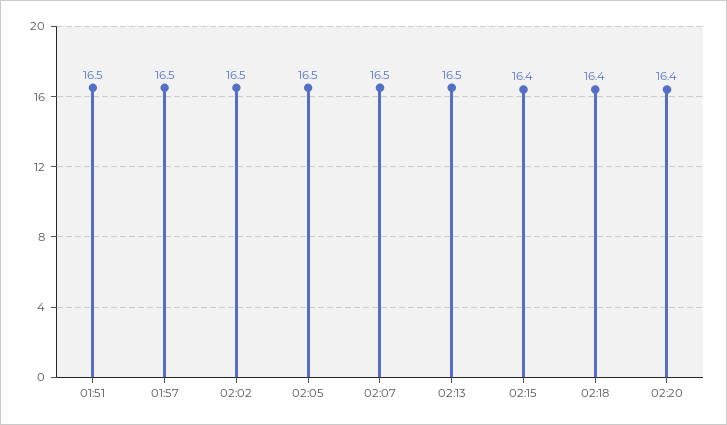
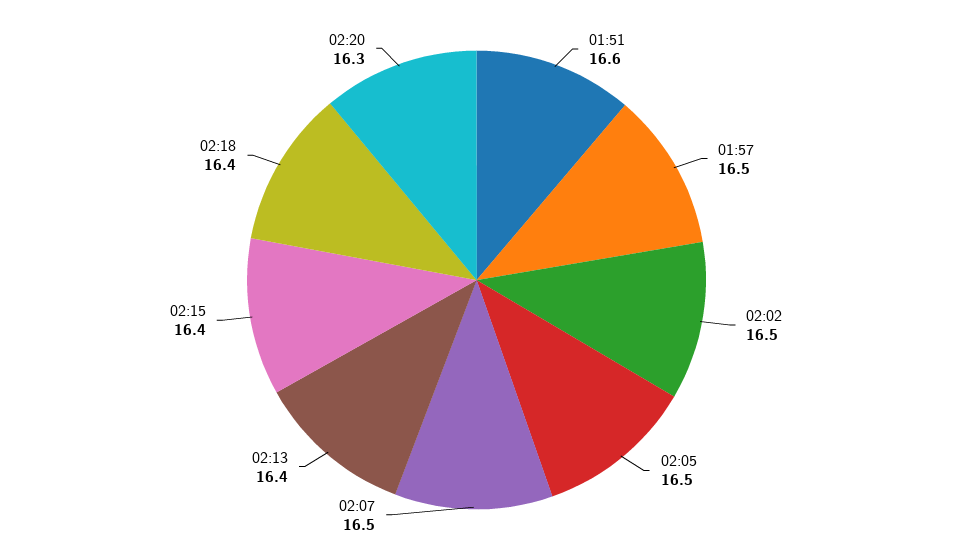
  {
-   "01:51": 16.5,
+   "01:51": 16.6,
    "01:57": 16.5,
    "02:02": 16.5,
    "02:05": 16.5,
    "02:07": 16.5,
-   "02:13": 16.5,
+   "02:13": 16.4,
    "02:15": 16.4,
    "02:18": 16.4,
-   "02:20": 16.4
+   "02:20": 16.3
  }

